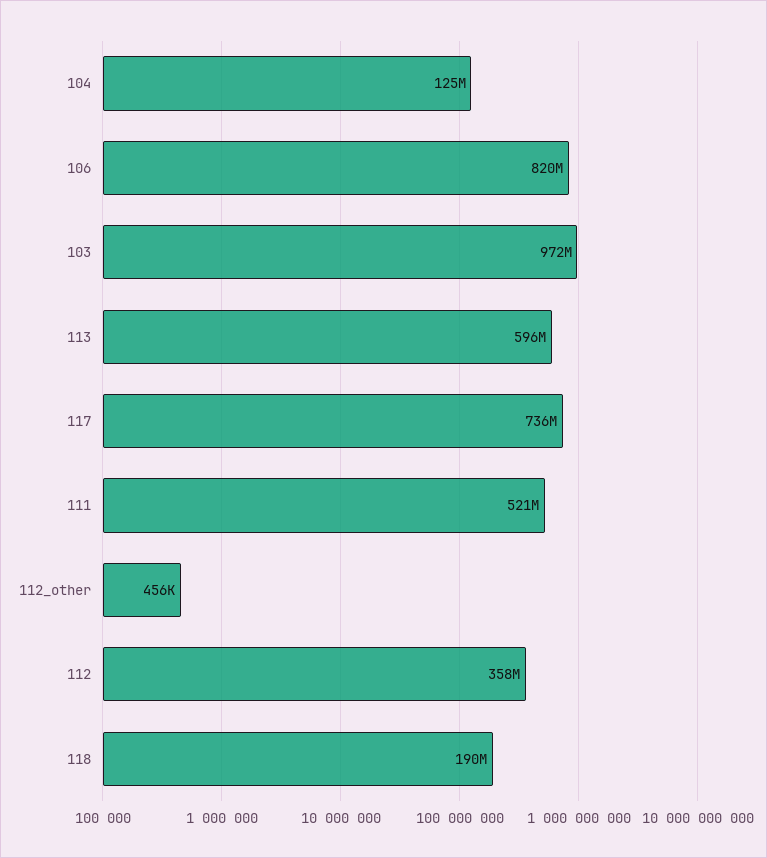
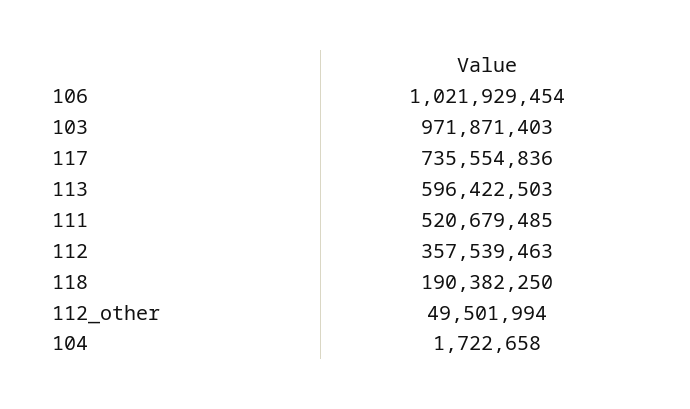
  {
-   "104": 125000000,
+   "104": 1722658,
-   "106": 820000000,
+   "106": 1021929454,
    "103": 971871403,
    "113": 596422503,
    "117": 735554836,
    "111": 520679485,
-   "112_other": 456000,
+   "112_other": 49501994,
    "112": 357539463,
    "118": 190382250
  }

